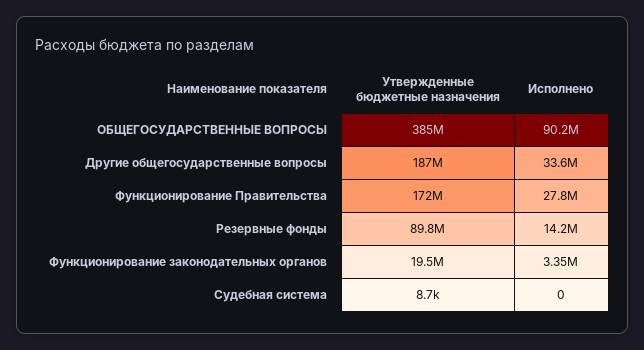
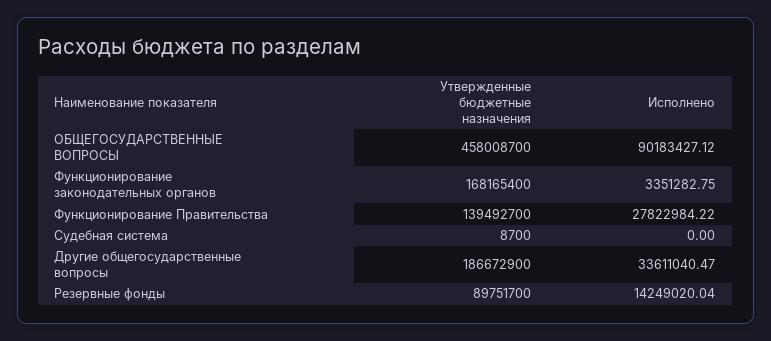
  {
    "Утвержденные бюджетные назначения": {
-     "ОБЩЕГОСУДАРСТВЕННЫЕ ВОПРОСЫ": 385000000,
+     "ОБЩЕГОСУДАРСТВЕННЫЕ ВОПРОСЫ": 458008700,
      "Другие общегосударственные вопросы": 186672900,
-     "Функционирование Правительства": 172000000,
+     "Функционирование Правительства": 139492700,
      "Резервные фонды": 89751700,
-     "Функционирование законодательных органов": 19500000,
+     "Функционирование законодательных органов": 168165400,
      "Судебная система": 8700
    },
    "Исполнено": {
      "ОБЩЕГОСУДАРСТВЕННЫЕ ВОПРОСЫ": 90183427.12,
      "Другие общегосударственные вопросы": 33611040.47,
      "Функционирование Правительства": 27822984.22,
      "Резервные фонды": 14249020.04,
      "Функционирование законодательных органов": 3351282.75,
      "Судебная система": 0
    }
  }

